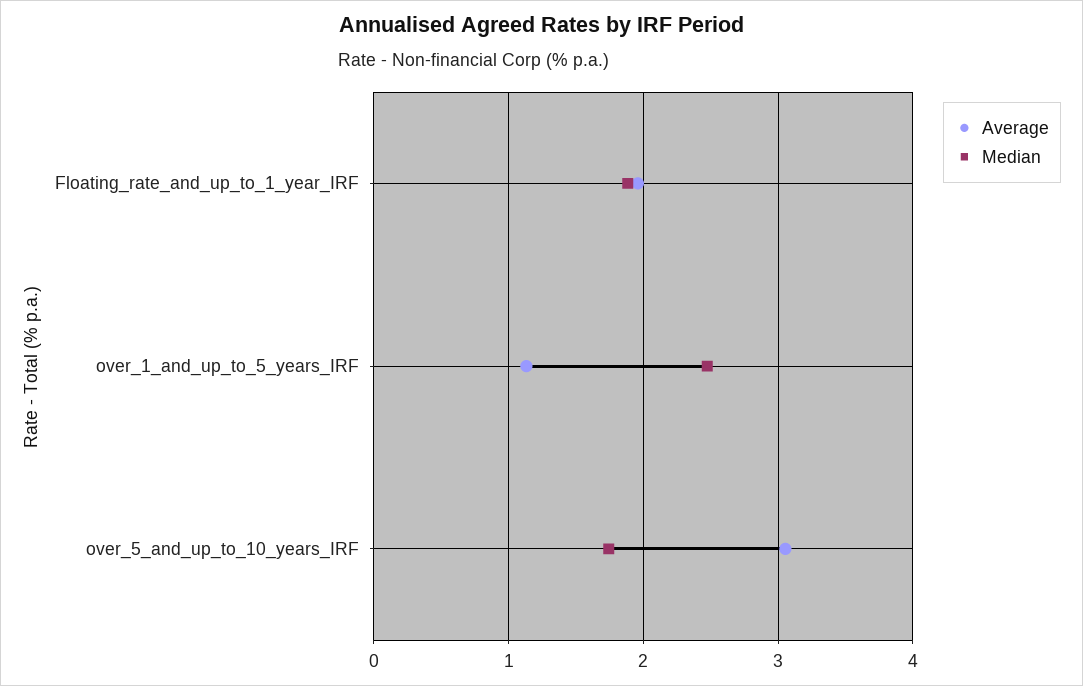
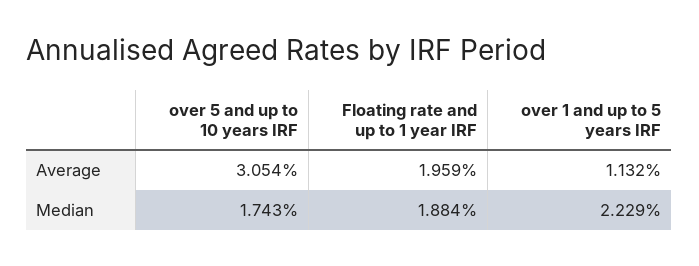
  {
    "Average": {
      "Floating_rate_and_up_to_1_year_IRF": 1.959,
      "over_1_and_up_to_5_years_IRF": 1.132,
      "over_5_and_up_to_10_years_IRF": 3.054
    },
    "Median": {
      "Floating_rate_and_up_to_1_year_IRF": 1.884,
-     "over_1_and_up_to_5_years_IRF": 2.5,
+     "over_1_and_up_to_5_years_IRF": 2.229,
      "over_5_and_up_to_10_years_IRF": 1.743
    }
  }

